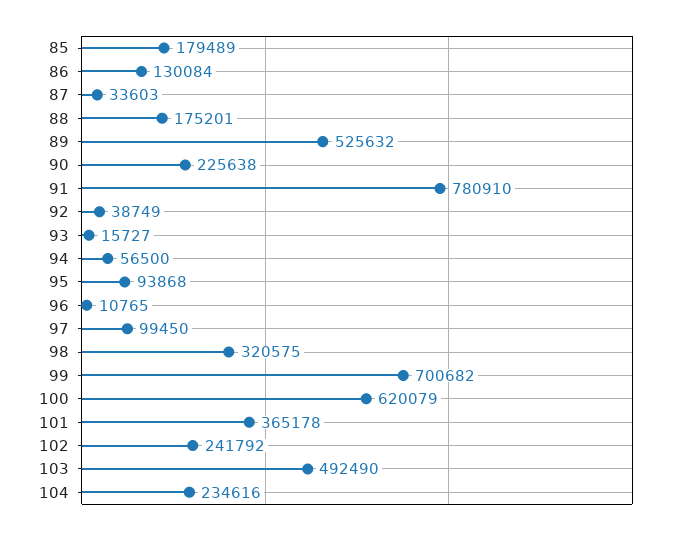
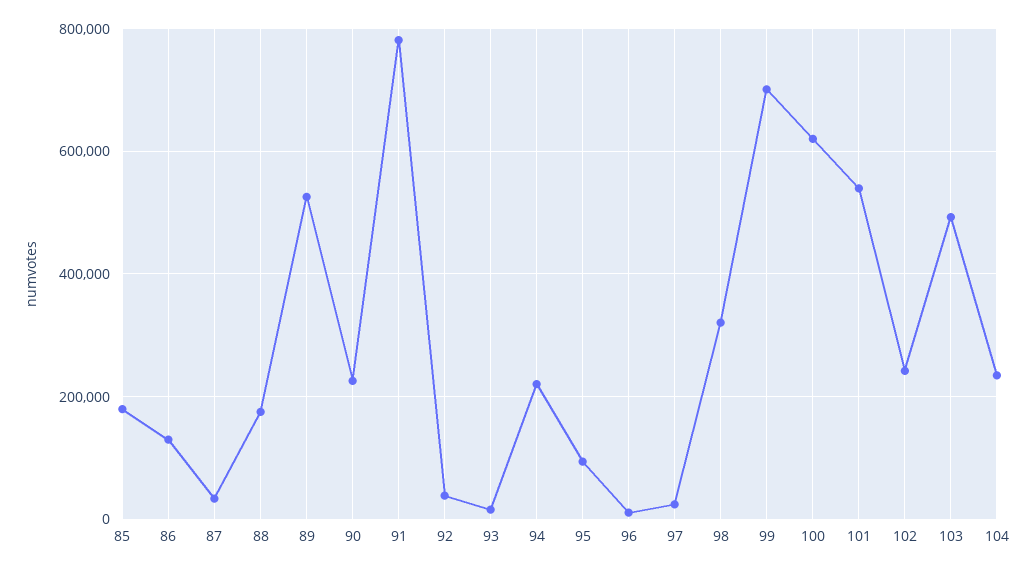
  {
    "85": 179489,
    "86": 130084,
    "87": 33603,
    "88": 175201,
    "89": 525632,
    "90": 225638,
    "91": 780910,
    "92": 38749,
    "93": 15727,
-   "94": 56500,
+   "94": 220000,
    "95": 93868,
    "96": 10765,
-   "97": 99450,
+   "97": 20000,
    "98": 320575,
    "99": 700682,
    "100": 620079,
-   "101": 365178,
+   "101": 540000,
    "102": 241792,
    "103": 492490,
    "104": 234616
  }

